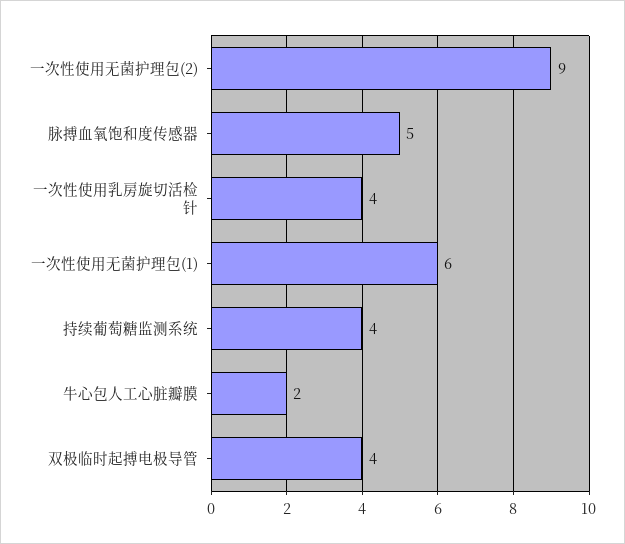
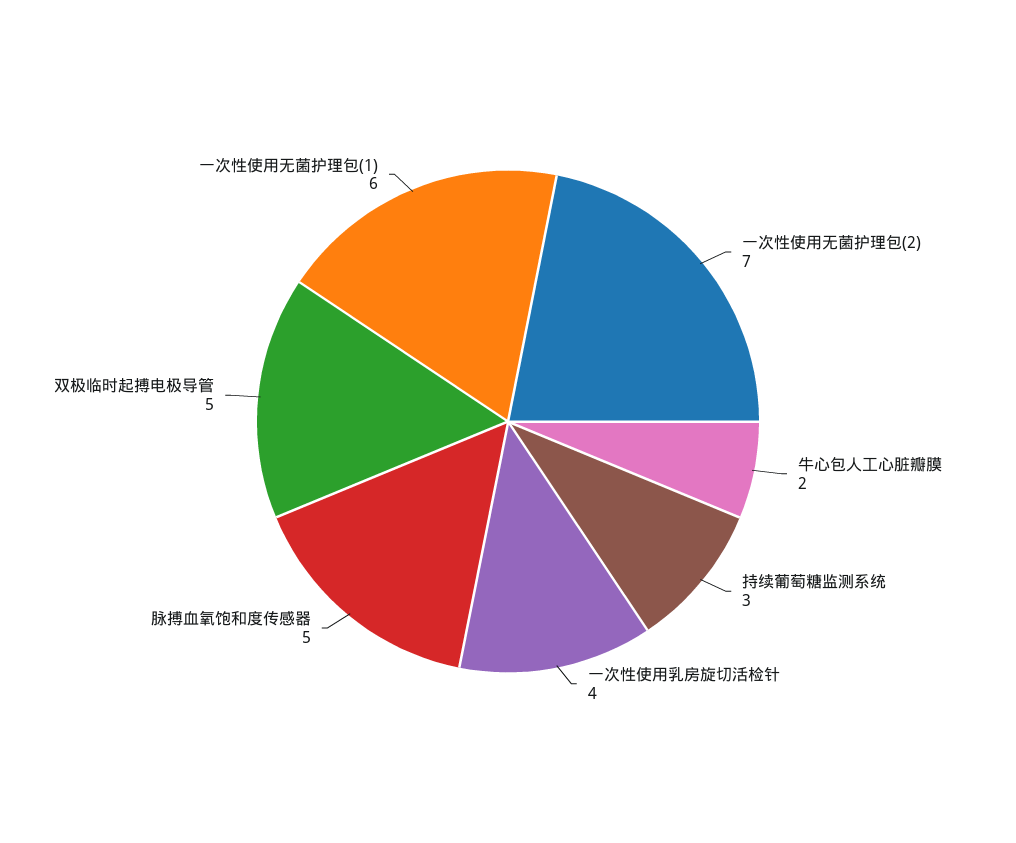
  {
-   "一次性使用无菌护理包(2)": 9,
+   "一次性使用无菌护理包(2)": 7,
    "脉搏血氧饱和度传感器": 5,
    "一次性使用乳房旋切活检针": 4,
    "一次性使用无菌护理包(1)": 6,
-   "持续葡萄糖监测系统": 4,
+   "持续葡萄糖监测系统": 3,
    "牛心包人工心脏瓣膜": 2,
-   "双极临时起搏电极导管": 4
+   "双极临时起搏电极导管": 5
  }

